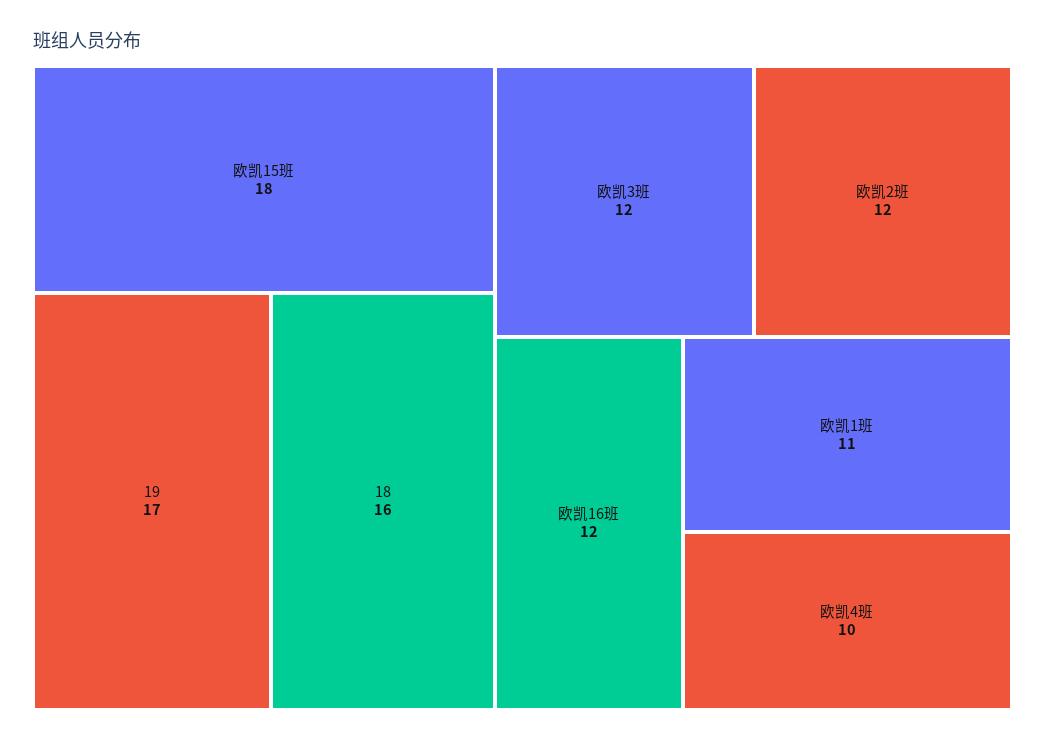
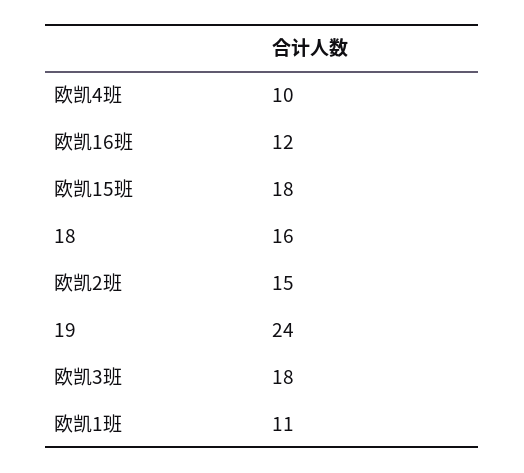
  {
    "欧凯15班": 18,
-   "19": 17,
+   "19": 24,
    "18": 16,
-   "欧凯3班": 12,
+   "欧凯3班": 18,
-   "欧凯2班": 12,
+   "欧凯2班": 15,
    "欧凯16班": 12,
    "欧凯1班": 11,
    "欧凯4班": 10
  }

